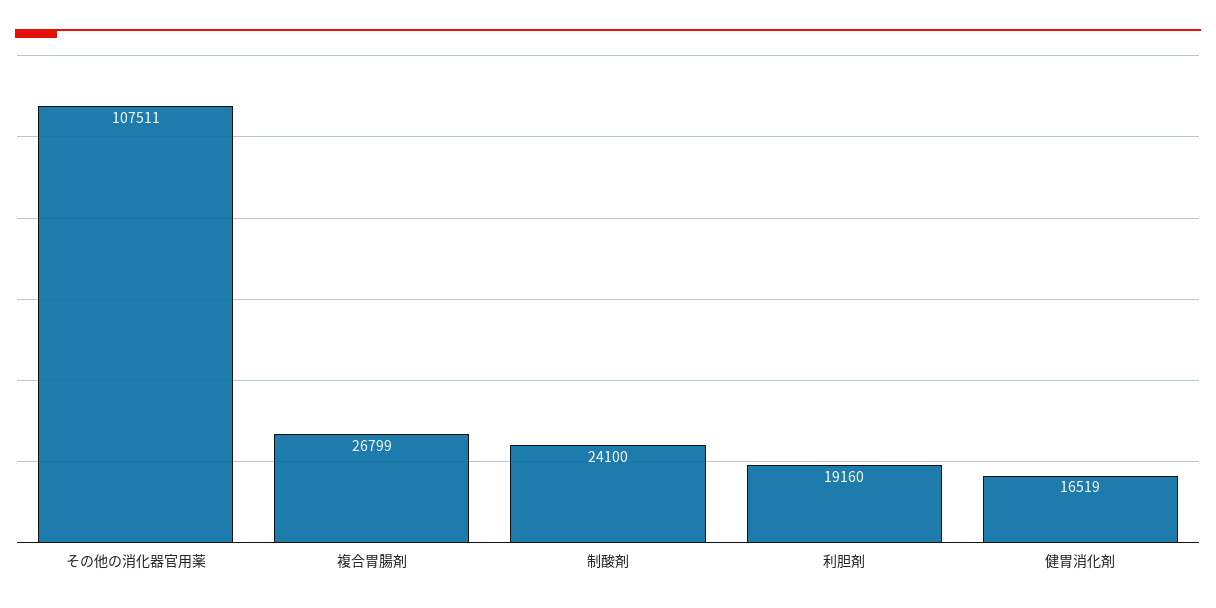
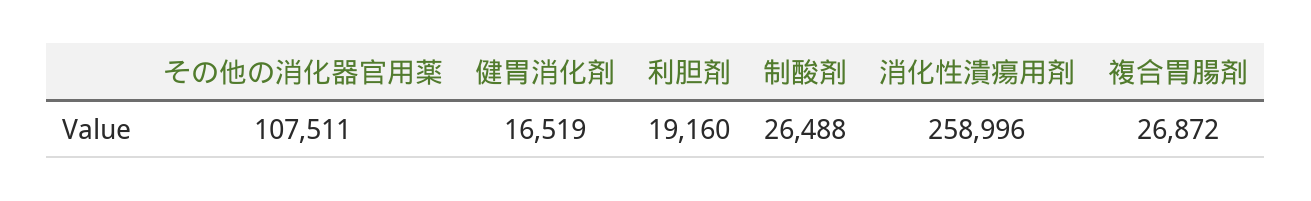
  {
    "その他の消化器官用薬": 107511,
-   "複合胃腸剤": 26799,
+   "複合胃腸剤": 26872,
-   "制酸剤": 24100,
+   "制酸剤": 26488,
    "利胆剤": 19160,
-   "健胃消化剤": 16519
+   "健胃消化剤": 16519,
+   "消化性潰瘍用剤": 258996
  }

